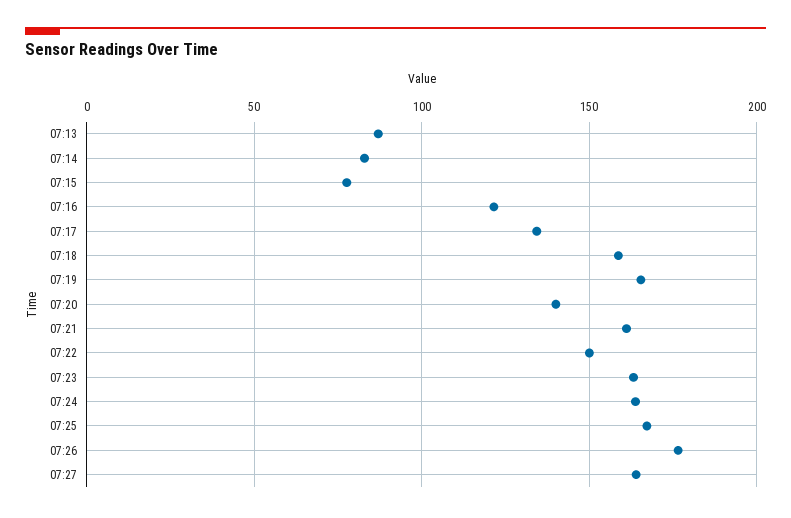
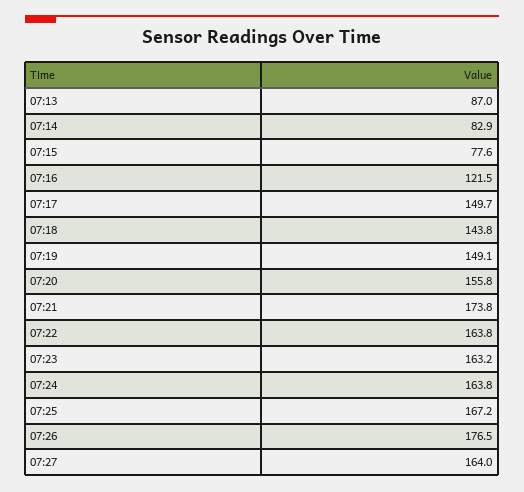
  {
    "07:13": 87,
    "07:14": 82.9,
    "07:15": 77.6,
    "07:16": 121.5,
-   "07:17": 135,
+   "07:17": 149.7,
-   "07:18": 160,
+   "07:18": 143.8,
-   "07:19": 165,
+   "07:19": 149.1,
-   "07:20": 140,
+   "07:20": 155.8,
-   "07:21": 160,
+   "07:21": 173.8,
-   "07:22": 150,
+   "07:22": 163.8,
    "07:23": 163.2,
    "07:24": 163.8,
    "07:25": 167.2,
    "07:26": 176.5,
    "07:27": 164
  }

